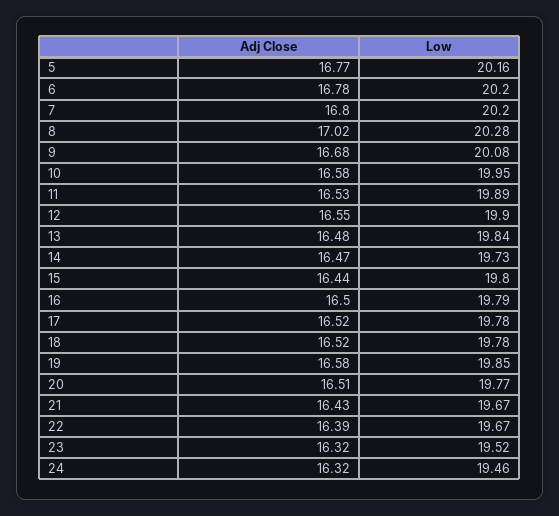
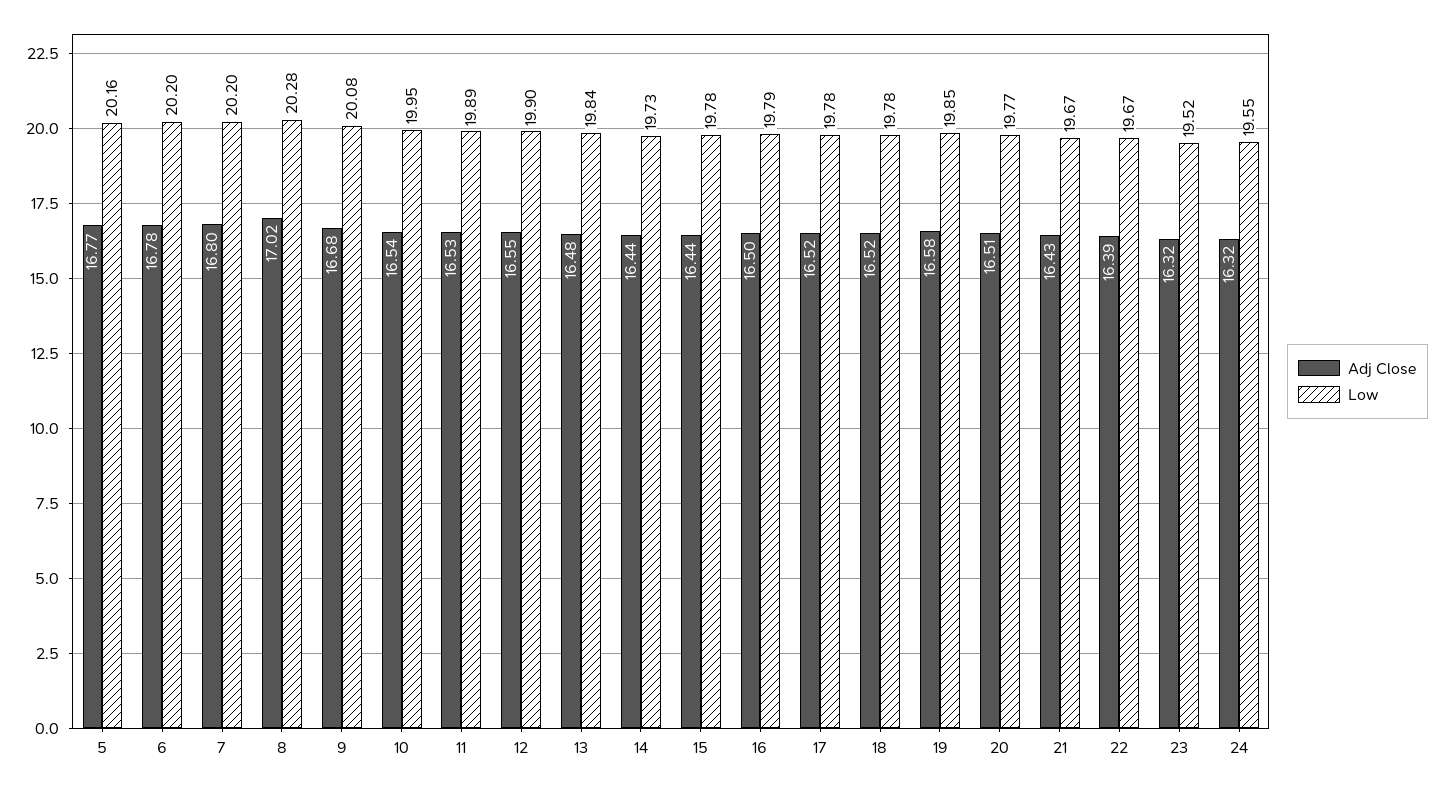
  {
    "Adj Close": {
      "5": 16.77,
      "6": 16.78,
      "7": 16.8,
      "8": 17.02,
      "9": 16.68,
-     "10": 16.58,
+     "10": 16.54,
      "11": 16.53,
      "12": 16.55,
      "13": 16.48,
-     "14": 16.47,
+     "14": 16.44,
      "15": 16.44,
      "16": 16.5,
      "17": 16.52,
      "18": 16.52,
      "19": 16.58,
      "20": 16.51,
      "21": 16.43,
      "22": 16.39,
      "23": 16.32,
      "24": 16.32
    },
    "Low": {
      "5": 20.16,
      "6": 20.2,
      "7": 20.2,
      "8": 20.28,
      "9": 20.08,
      "10": 19.95,
      "11": 19.89,
      "12": 19.9,
      "13": 19.84,
      "14": 19.73,
-     "15": 19.8,
+     "15": 19.78,
      "16": 19.79,
      "17": 19.78,
      "18": 19.78,
      "19": 19.85,
      "20": 19.77,
      "21": 19.67,
      "22": 19.67,
      "23": 19.52,
-     "24": 19.46
+     "24": 19.55
    }
  }

